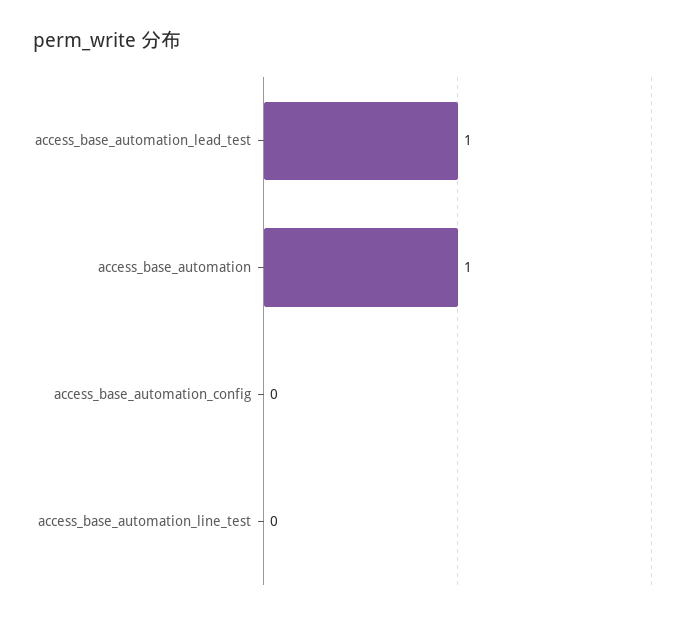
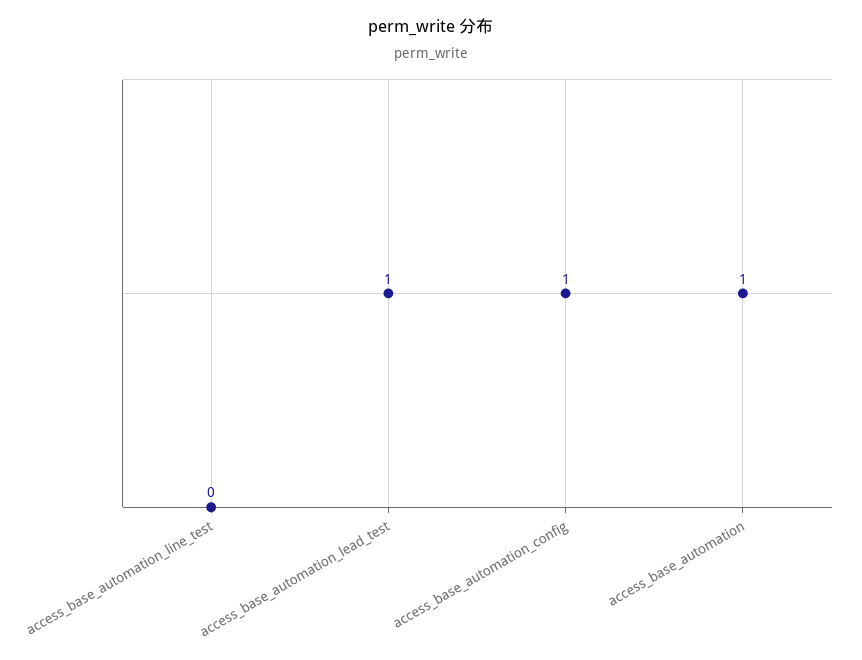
  {
    "access_base_automation_lead_test": 1,
    "access_base_automation": 1,
-   "access_base_automation_config": 0,
+   "access_base_automation_config": 1,
    "access_base_automation_line_test": 0
  }

